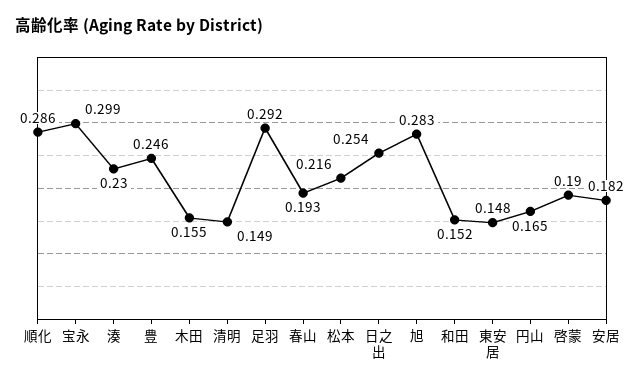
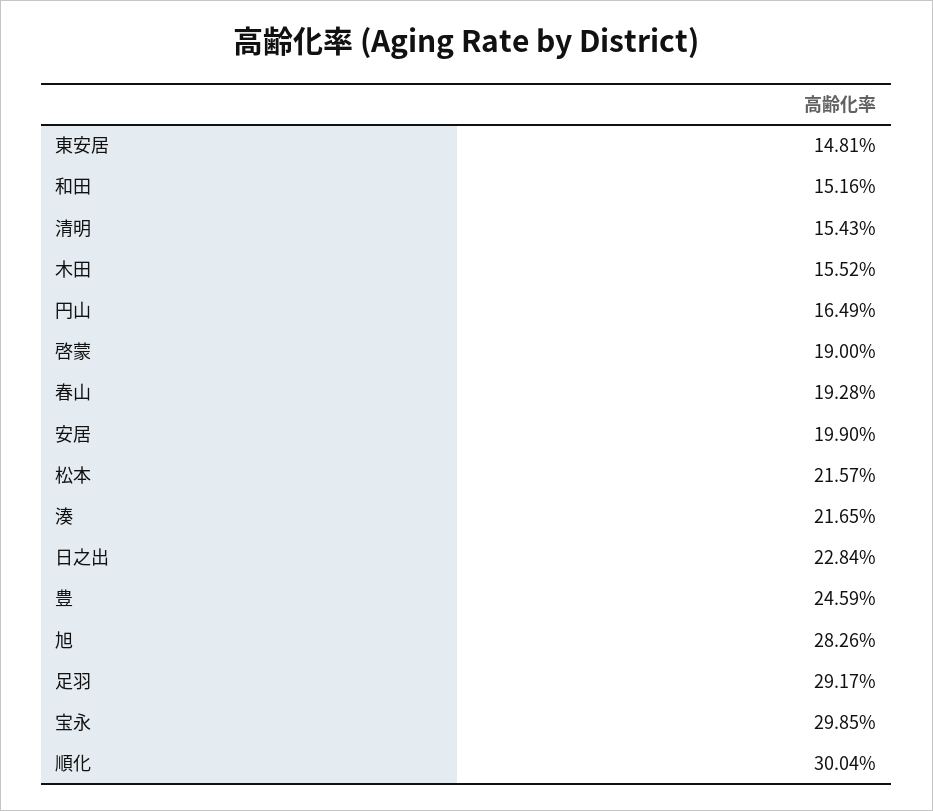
  {
-   "順化": 0.286,
+   "順化": 0.3004,
    "宝永": 0.2985,
-   "湊": 0.23,
+   "湊": 0.2165,
    "豊": 0.2459,
    "木田": 0.1552,
-   "清明": 0.149,
+   "清明": 0.1543,
    "足羽": 0.2917,
    "春山": 0.1928,
    "松本": 0.2157,
-   "日之出": 0.254,
+   "日之出": 0.2284,
    "旭": 0.2826,
    "和田": 0.1516,
    "東安居": 0.1481,
    "円山": 0.1649,
    "啓蒙": 0.19,
-   "安居": 0.182
+   "安居": 0.199
  }

